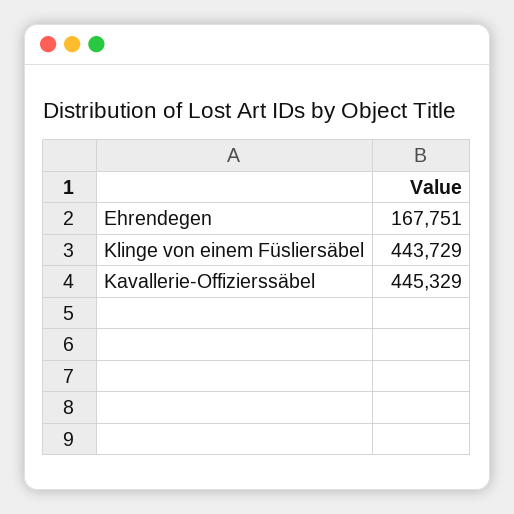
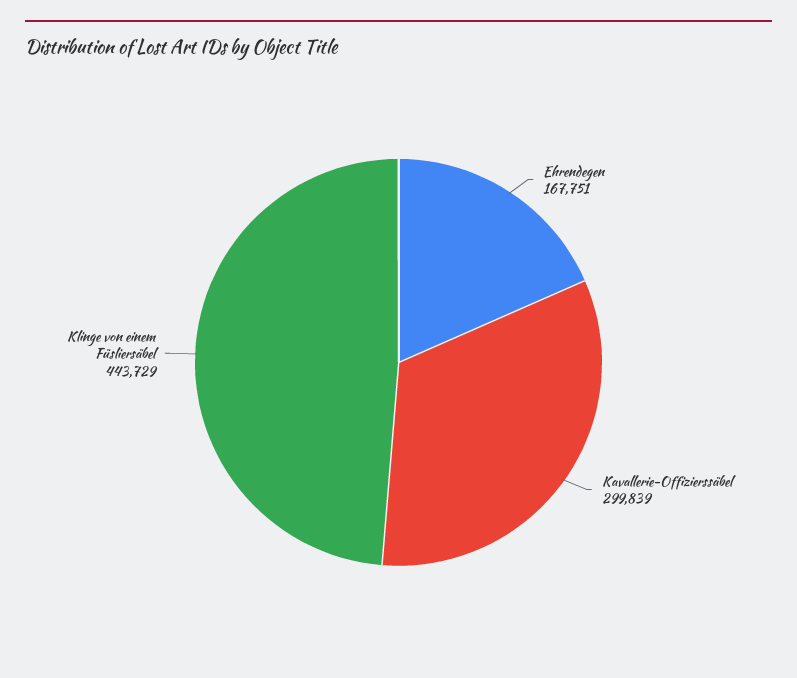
  {
    "Ehrendegen": 167751,
    "Klinge von einem Füsliersäbel": 443729,
-   "Kavallerie-Offizierssäbel": 445329
+   "Kavallerie-Offizierssäbel": 299839
  }

